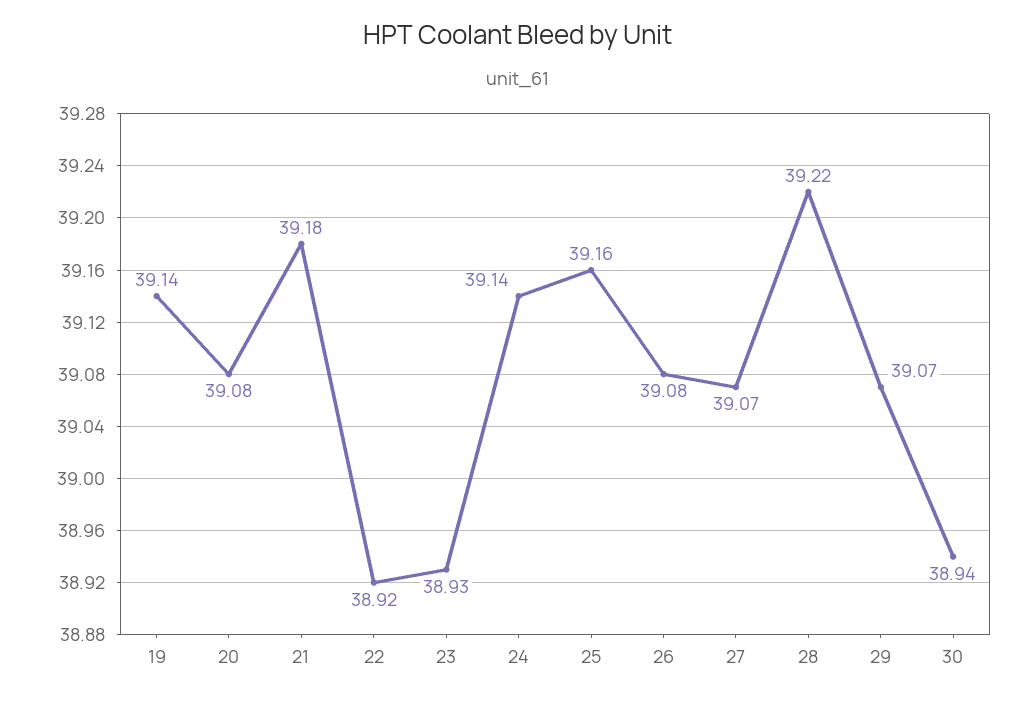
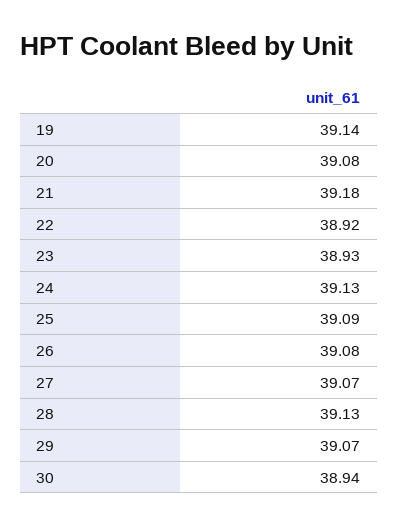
  {
    "19": 39.14,
    "20": 39.08,
    "21": 39.18,
    "22": 38.92,
    "23": 38.93,
-   "24": 39.14,
+   "24": 39.13,
-   "25": 39.16,
+   "25": 39.09,
    "26": 39.08,
    "27": 39.07,
-   "28": 39.22,
+   "28": 39.13,
    "29": 39.07,
    "30": 38.94
  }

